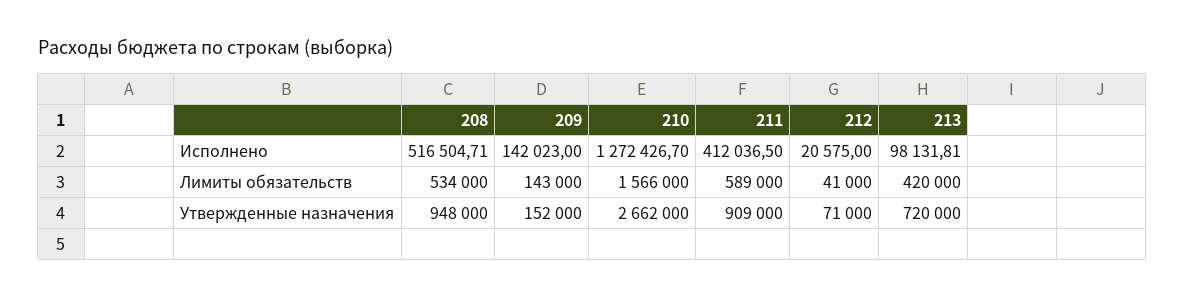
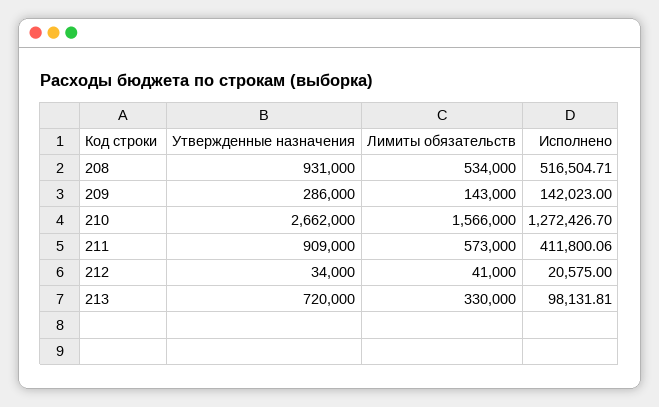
  {
    "208": {
      "Исполнено": 516504.71,
      "Лимиты обязательств": 534000,
-     "Утвержденные назначения": 948000
+     "Утвержденные назначения": 931000
    },
    "209": {
      "Исполнено": 142023,
      "Лимиты обязательств": 143000,
-     "Утвержденные назначения": 152000
+     "Утвержденные назначения": 286000
    },
    "210": {
      "Исполнено": 1272426.7,
      "Лимиты обязательств": 1566000,
      "Утвержденные назначения": 2662000
    },
    "211": {
-     "Исполнено": 412036.5,
+     "Исполнено": 411800.06,
-     "Лимиты обязательств": 589000,
+     "Лимиты обязательств": 573000,
      "Утвержденные назначения": 909000
    },
    "212": {
      "Исполнено": 20575,
      "Лимиты обязательств": 41000,
-     "Утвержденные назначения": 71000
+     "Утвержденные назначения": 34000
    },
    "213": {
      "Исполнено": 98131.81,
-     "Лимиты обязательств": 420000,
+     "Лимиты обязательств": 330000,
      "Утвержденные назначения": 720000
    }
  }

